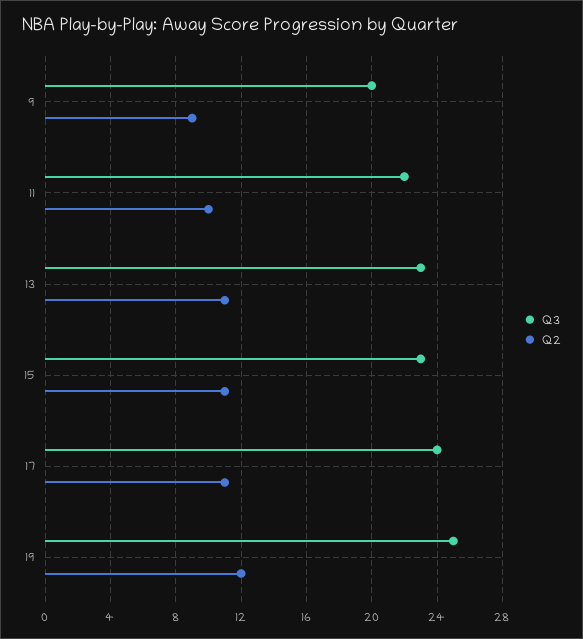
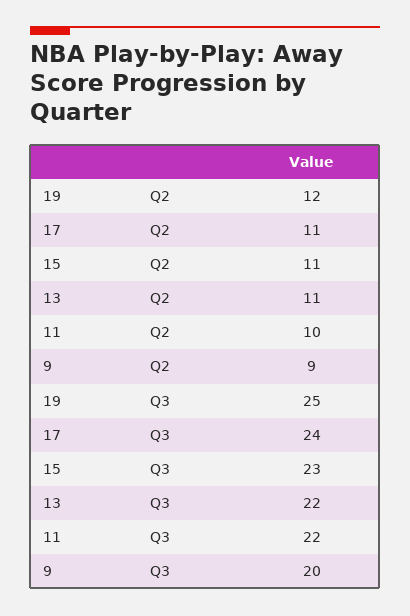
  {
    "Q3": {
      "9": 20,
      "11": 22,
-     "13": 23,
+     "13": 22,
      "15": 23,
      "17": 24,
      "19": 25
    },
    "Q2": {
      "9": 9,
      "11": 10,
      "13": 11,
      "15": 11,
      "17": 11,
      "19": 12
    }
  }

